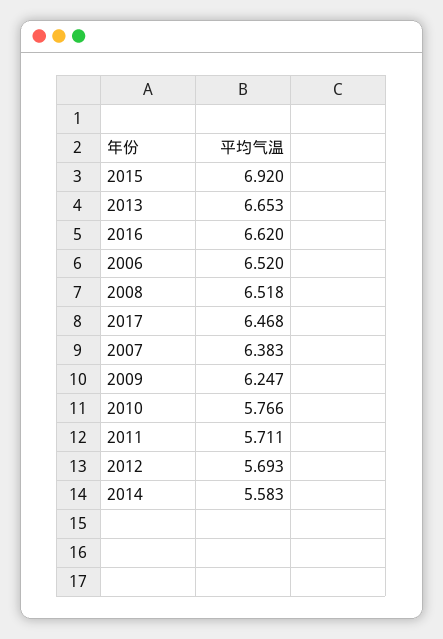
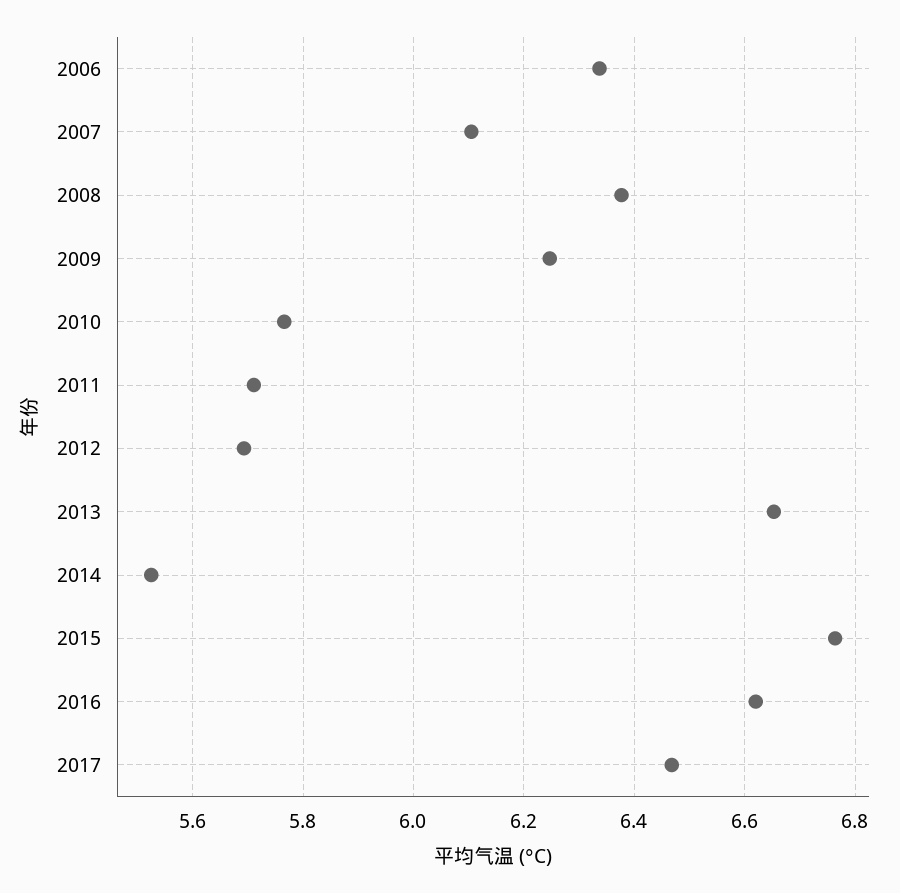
  {
-   "2015": 6.92,
+   "2015": 6.76,
    "2013": 6.653,
    "2016": 6.62,
-   "2006": 6.52,
+   "2006": 6.34,
-   "2008": 6.518,
+   "2008": 6.38,
    "2017": 6.468,
-   "2007": 6.383,
+   "2007": 6.1,
    "2009": 6.247,
    "2010": 5.766,
    "2011": 5.711,
    "2012": 5.693,
-   "2014": 5.583
+   "2014": 5.52
  }

